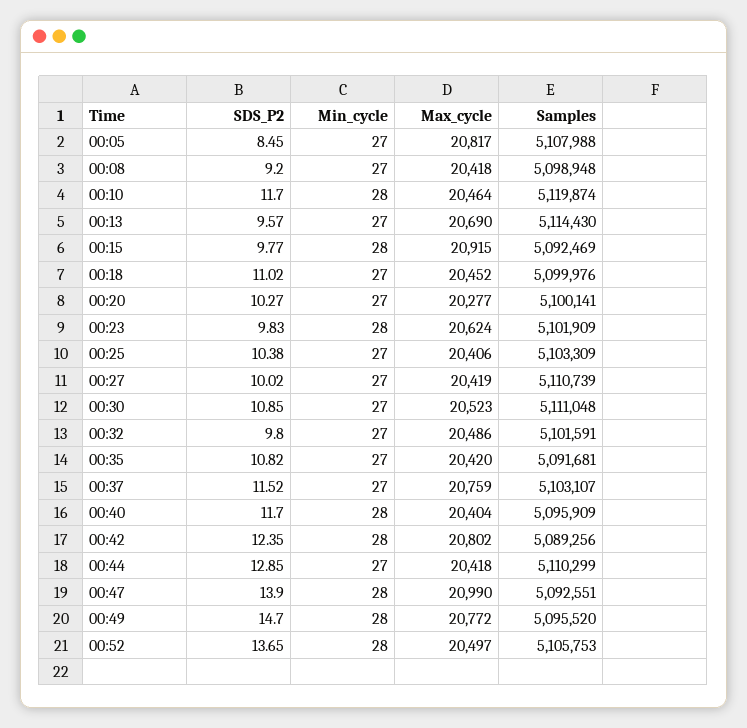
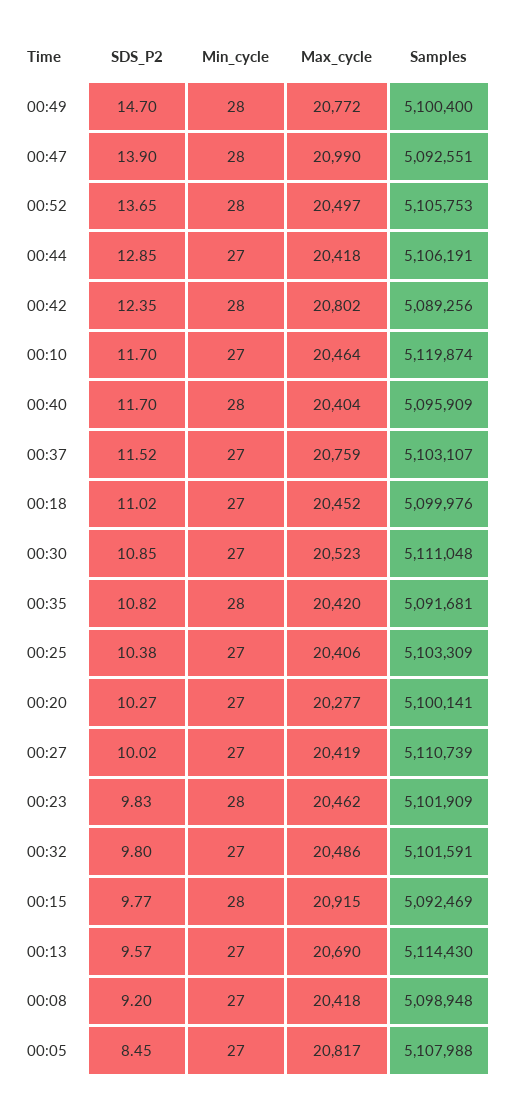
  {
    "SDS_P2": {
      "00:05": 8.45,
      "00:08": 9.2,
      "00:10": 11.7,
      "00:13": 9.57,
      "00:15": 9.77,
      "00:18": 11.02,
      "00:20": 10.27,
      "00:23": 9.83,
      "00:25": 10.38,
      "00:27": 10.02,
      "00:30": 10.85,
      "00:32": 9.8,
      "00:35": 10.82,
      "00:37": 11.52,
      "00:40": 11.7,
      "00:42": 12.35,
      "00:44": 12.85,
      "00:47": 13.9,
      "00:49": 14.7,
      "00:52": 13.65
    },
    "Min_cycle": {
      "00:05": 27,
      "00:08": 27,
-     "00:10": 28,
+     "00:10": 27,
      "00:13": 27,
      "00:15": 28,
      "00:18": 27,
      "00:20": 27,
      "00:23": 28,
      "00:25": 27,
      "00:27": 27,
      "00:30": 27,
      "00:32": 27,
-     "00:35": 27,
+     "00:35": 28,
      "00:37": 27,
      "00:40": 28,
      "00:42": 28,
      "00:44": 27,
      "00:47": 28,
      "00:49": 28,
      "00:52": 28
    },
    "Max_cycle": {
      "00:05": 20817,
      "00:08": 20418,
      "00:10": 20464,
      "00:13": 20690,
      "00:15": 20915,
      "00:18": 20452,
      "00:20": 20277,
-     "00:23": 20624,
+     "00:23": 20462,
      "00:25": 20406,
      "00:27": 20419,
      "00:30": 20523,
      "00:32": 20486,
      "00:35": 20420,
      "00:37": 20759,
      "00:40": 20404,
      "00:42": 20802,
      "00:44": 20418,
      "00:47": 20990,
      "00:49": 20772,
      "00:52": 20497
    },
    "Samples": {
      "00:05": 5107988,
      "00:08": 5098948,
      "00:10": 5119874,
      "00:13": 5114430,
      "00:15": 5092469,
      "00:18": 5099976,
      "00:20": 5100141,
      "00:23": 5101909,
      "00:25": 5103309,
      "00:27": 5110739,
      "00:30": 5111048,
      "00:32": 5101591,
      "00:35": 5091681,
      "00:37": 5103107,
      "00:40": 5095909,
      "00:42": 5089256,
-     "00:44": 5110299,
+     "00:44": 5106191,
      "00:47": 5092551,
-     "00:49": 5095520,
+     "00:49": 5100400,
      "00:52": 5105753
    }
  }

